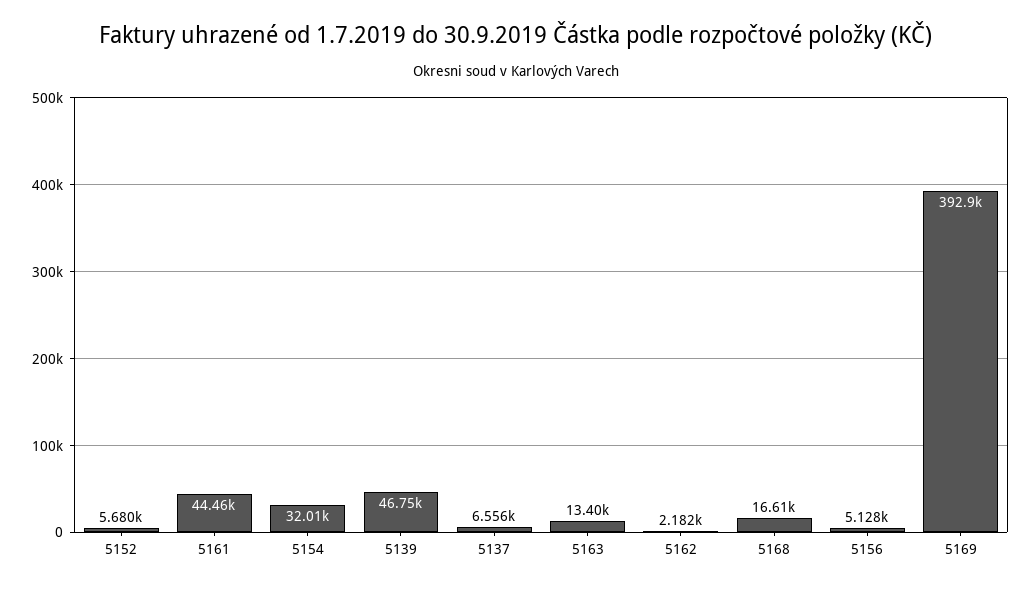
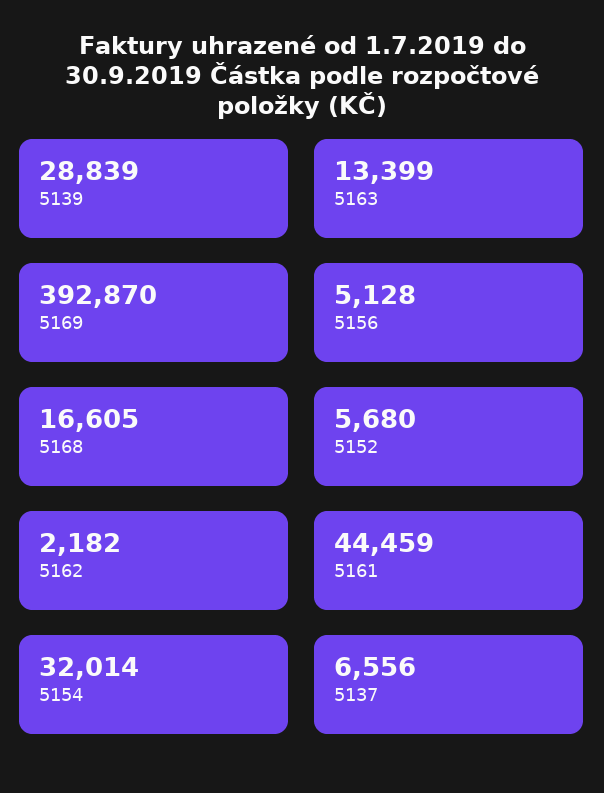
  {
    "5152": 5680,
    "5161": 44459,
    "5154": 32014,
-   "5139": 46750,
+   "5139": 28839,
    "5137": 6556,
    "5163": 13399,
    "5162": 2182,
    "5168": 16605,
    "5156": 5128,
    "5169": 392870
  }

